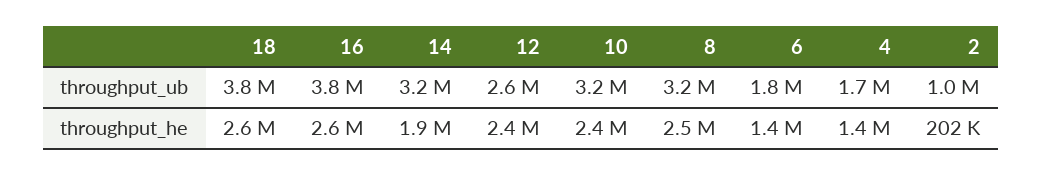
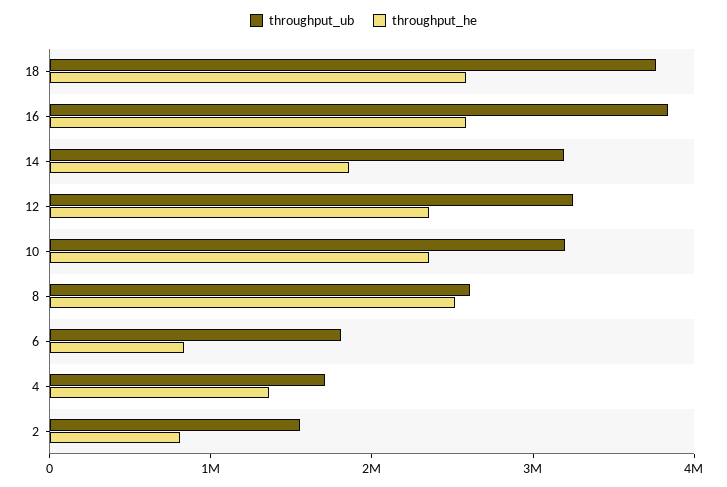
  {
    "throughput_ub": {
      "18": 3800000,
      "16": 3800000,
      "14": 3200000,
-     "12": 2600000,
+     "12": 3200000,
      "10": 3200000,
-     "8": 3200000,
+     "8": 2600000,
      "6": 1800000,
      "4": 1700000,
-     "2": 1000000
+     "2": 1600000
    },
    "throughput_he": {
      "18": 2600000,
      "16": 2600000,
      "14": 1900000,
      "12": 2400000,
      "10": 2400000,
      "8": 2500000,
-     "6": 1400000,
+     "6": 800000,
      "4": 1400000,
-     "2": 202000
+     "2": 800000
    }
  }

